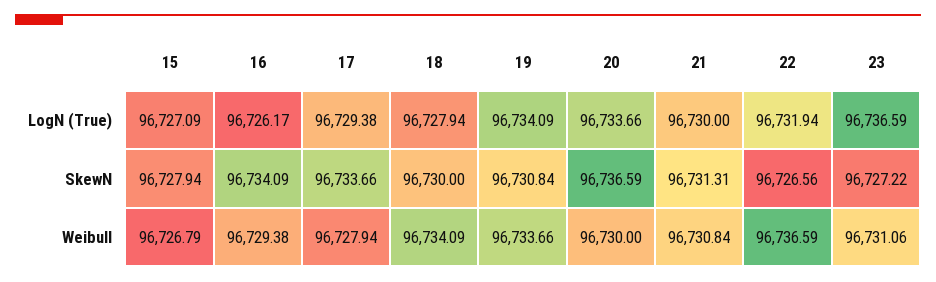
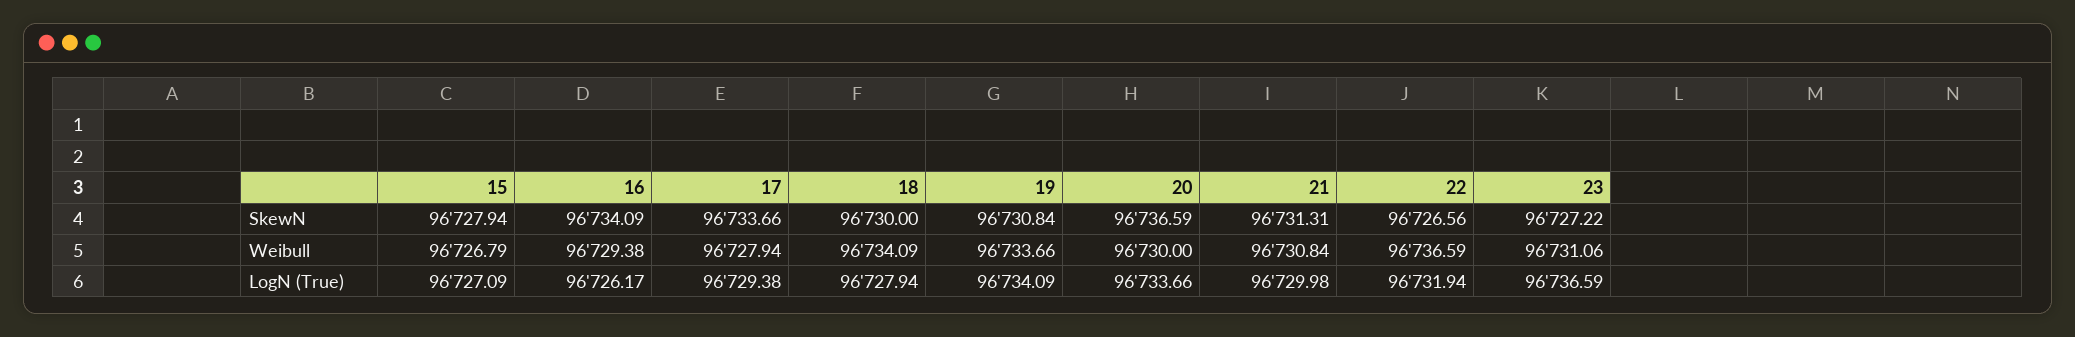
  {
    "15": {
      "LogN (True)": 96727.09,
      "SkewN": 96727.94,
      "Weibull": 96726.79
    },
    "16": {
      "LogN (True)": 96726.17,
      "SkewN": 96734.09,
      "Weibull": 96729.38
    },
    "17": {
      "LogN (True)": 96729.38,
      "SkewN": 96733.66,
      "Weibull": 96727.94
    },
    "18": {
      "LogN (True)": 96727.94,
      "SkewN": 96730,
      "Weibull": 96734.09
    },
    "19": {
      "LogN (True)": 96734.09,
      "SkewN": 96730.84,
      "Weibull": 96733.66
    },
    "20": {
      "LogN (True)": 96733.66,
      "SkewN": 96736.59,
      "Weibull": 96730
    },
    "21": {
-     "LogN (True)": 96730,
+     "LogN (True)": 96729.98,
      "SkewN": 96731.31,
      "Weibull": 96730.84
    },
    "22": {
      "LogN (True)": 96731.94,
      "SkewN": 96726.56,
      "Weibull": 96736.59
    },
    "23": {
      "LogN (True)": 96736.59,
      "SkewN": 96727.22,
      "Weibull": 96731.06
    }
  }

